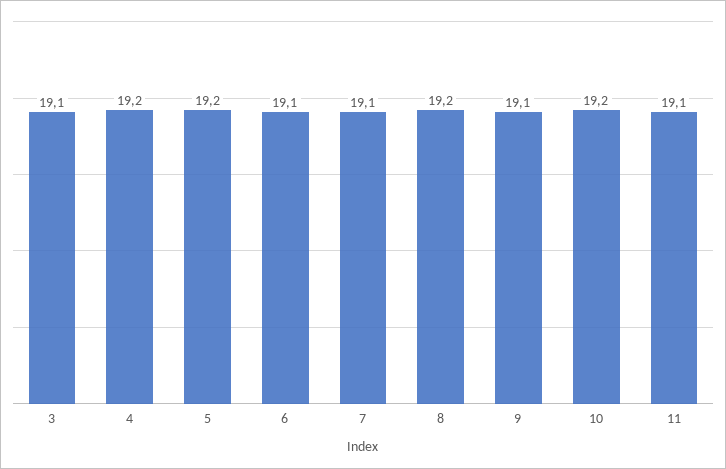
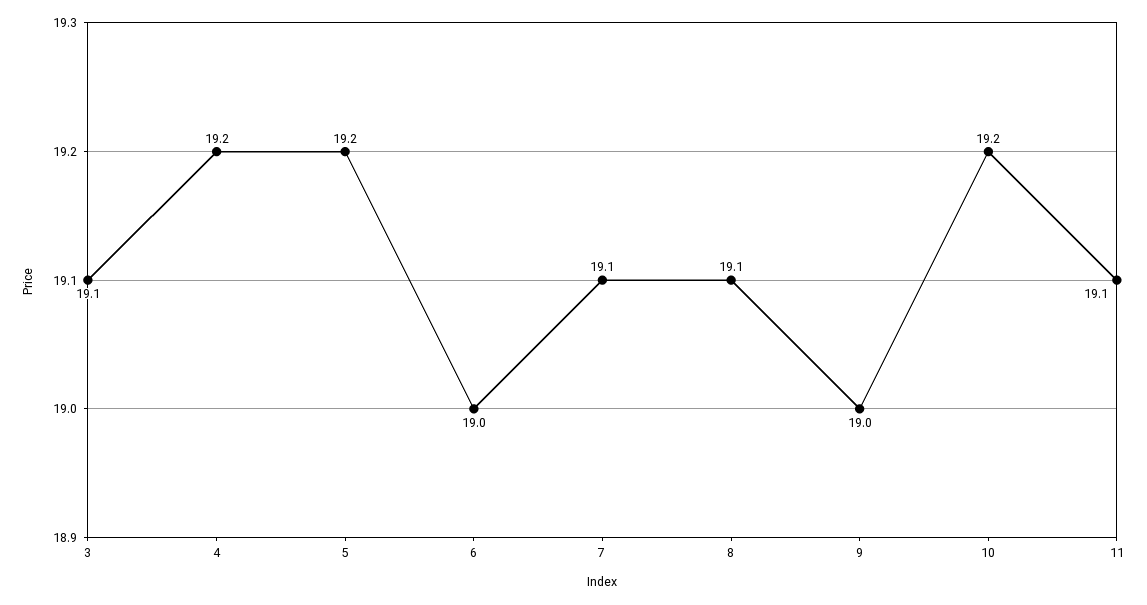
  {
    "3": 19.1,
    "4": 19.2,
    "5": 19.2,
-   "6": 19.1,
+   "6": 19,
    "7": 19.1,
-   "8": 19.2,
+   "8": 19.1,
-   "9": 19.1,
+   "9": 19,
    "10": 19.2,
    "11": 19.1
  }

